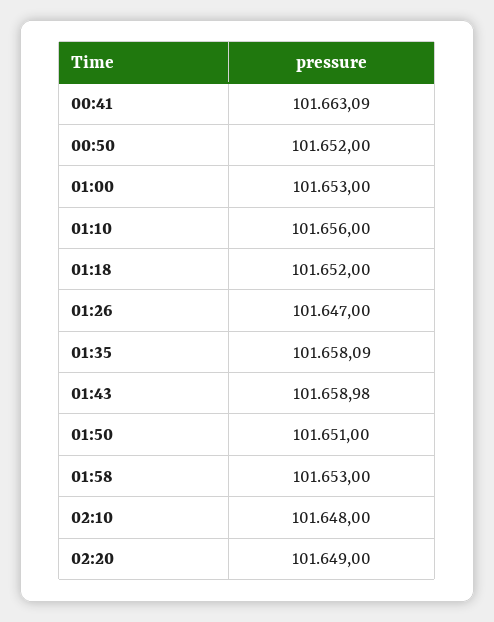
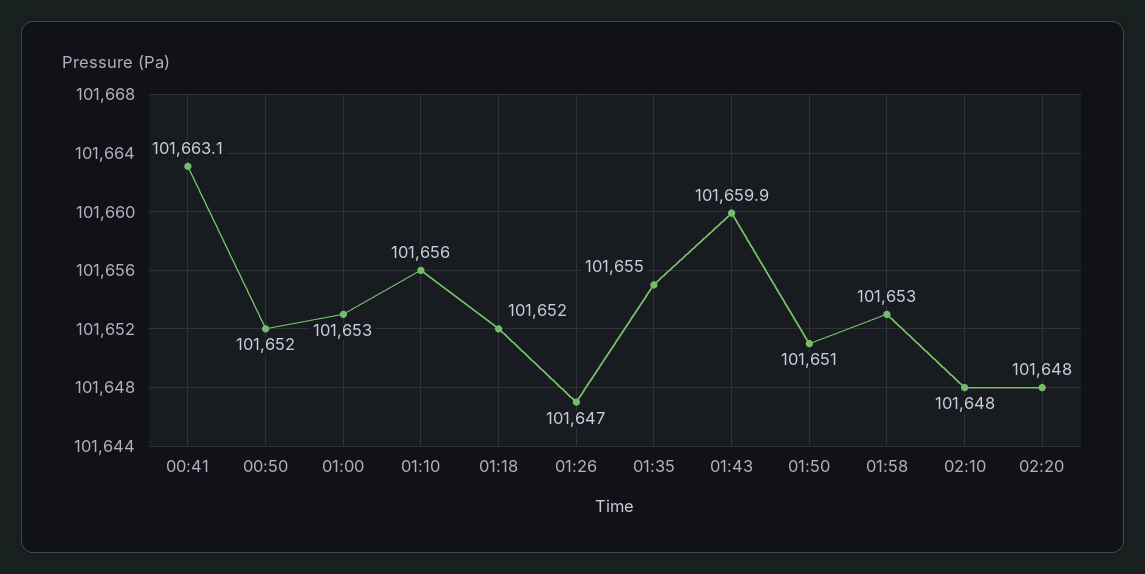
  {
    "00:41": 101663.09,
    "00:50": 101652,
    "01:00": 101653,
    "01:10": 101656,
    "01:18": 101652,
    "01:26": 101647,
-   "01:35": 101658.09,
+   "01:35": 101655,
-   "01:43": 101658.98,
+   "01:43": 101659.9,
    "01:50": 101651,
    "01:58": 101653,
    "02:10": 101648,
-   "02:20": 101649
+   "02:20": 101648
  }

